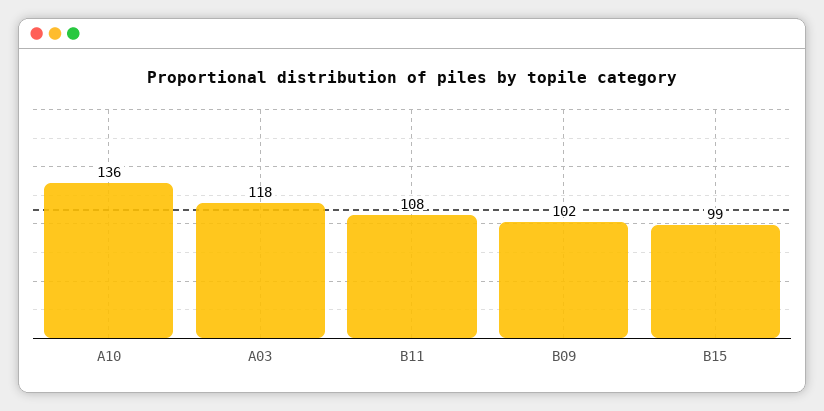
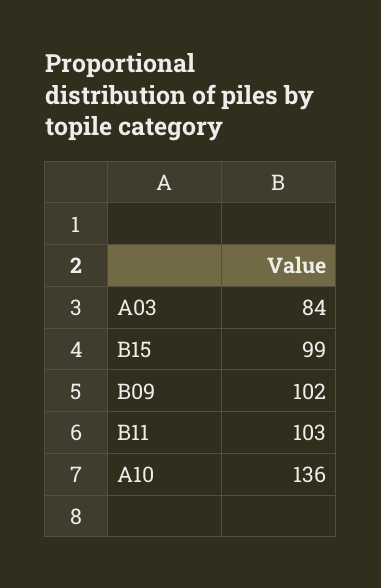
  {
    "A10": 136,
-   "A03": 118,
+   "A03": 84,
-   "B11": 108,
+   "B11": 103,
    "B09": 102,
    "B15": 99
  }

